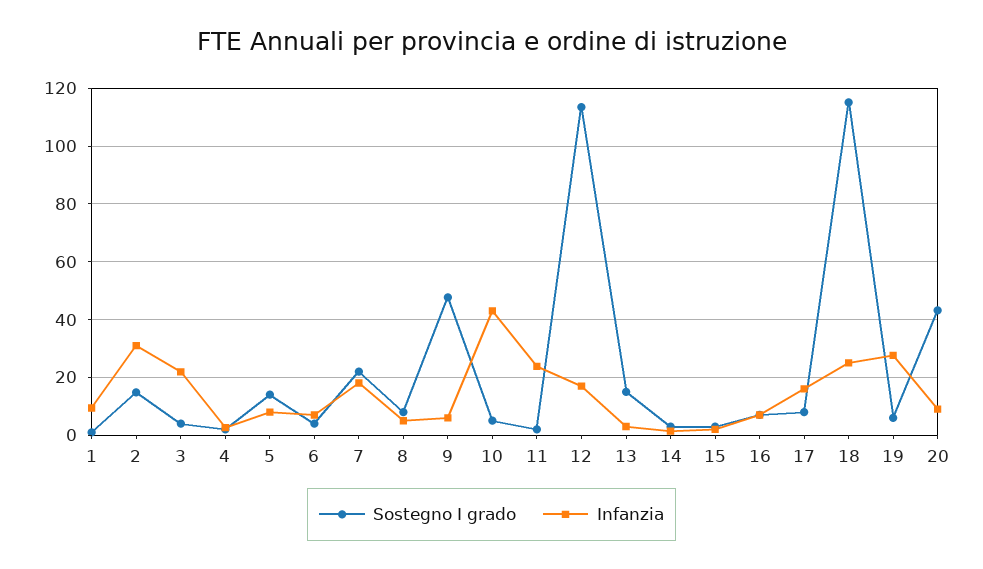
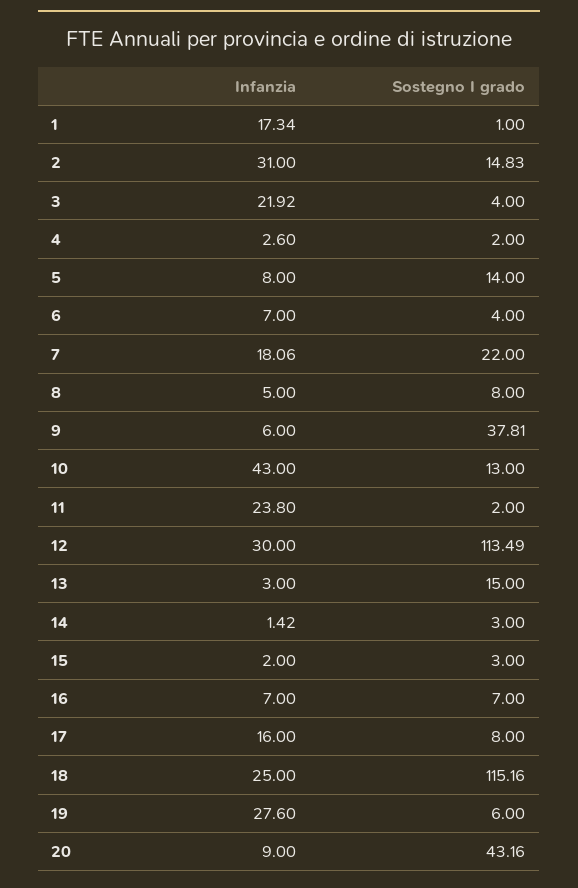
  {
    "Sostegno I grado": {
      "1": 1,
      "2": 14.83,
      "3": 4,
      "4": 2,
      "5": 14,
      "6": 4,
      "7": 22,
      "8": 8,
-     "9": 47.5,
+     "9": 37.81,
-     "10": 5,
+     "10": 13,
      "11": 2,
      "12": 113.49,
      "13": 15,
      "14": 3,
      "15": 3,
      "16": 7,
      "17": 8,
      "18": 115.16,
      "19": 6,
      "20": 43.16
    },
    "Infanzia": {
-     "1": 10,
+     "1": 17.34,
      "2": 31,
      "3": 21.92,
      "4": 2.6,
      "5": 8,
      "6": 7,
      "7": 18.06,
      "8": 5,
      "9": 6,
      "10": 43,
      "11": 23.8,
-     "12": 17.5,
+     "12": 30,
      "13": 3,
      "14": 1.42,
      "15": 2,
      "16": 7,
      "17": 16,
      "18": 25,
      "19": 27.6,
      "20": 9
    }
  }

